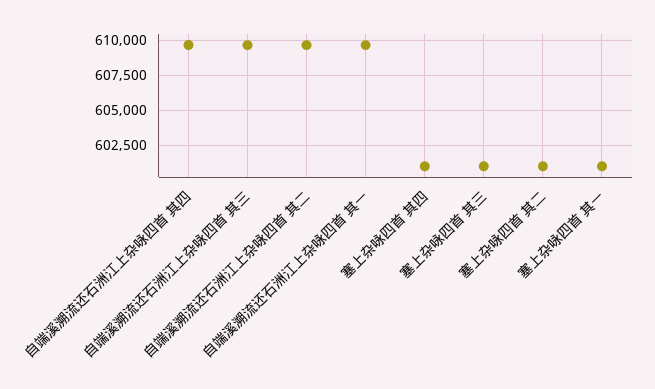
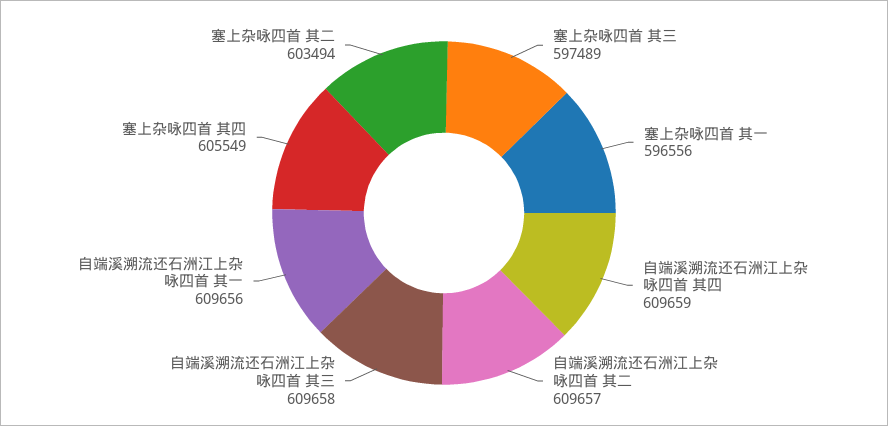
  {
    "自端溪溯流还石洲江上杂咏四首 其四": 609659,
    "自端溪溯流还石洲江上杂咏四首 其三": 609658,
    "自端溪溯流还石洲江上杂咏四首 其二": 609657,
    "自端溪溯流还石洲江上杂咏四首 其一": 609656,
-   "塞上杂咏四首 其四": 601000,
+   "塞上杂咏四首 其四": 605549,
-   "塞上杂咏四首 其三": 601000,
+   "塞上杂咏四首 其三": 597489,
-   "塞上杂咏四首 其二": 601000,
+   "塞上杂咏四首 其二": 603494,
-   "塞上杂咏四首 其一": 601000
+   "塞上杂咏四首 其一": 596556
  }

